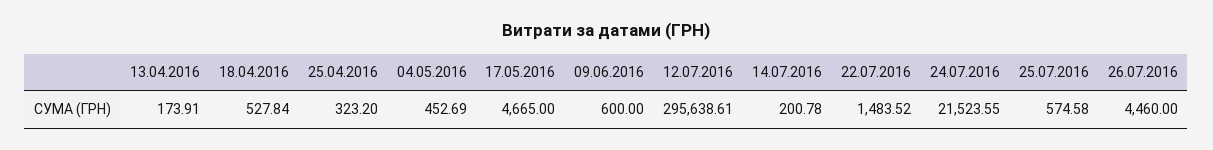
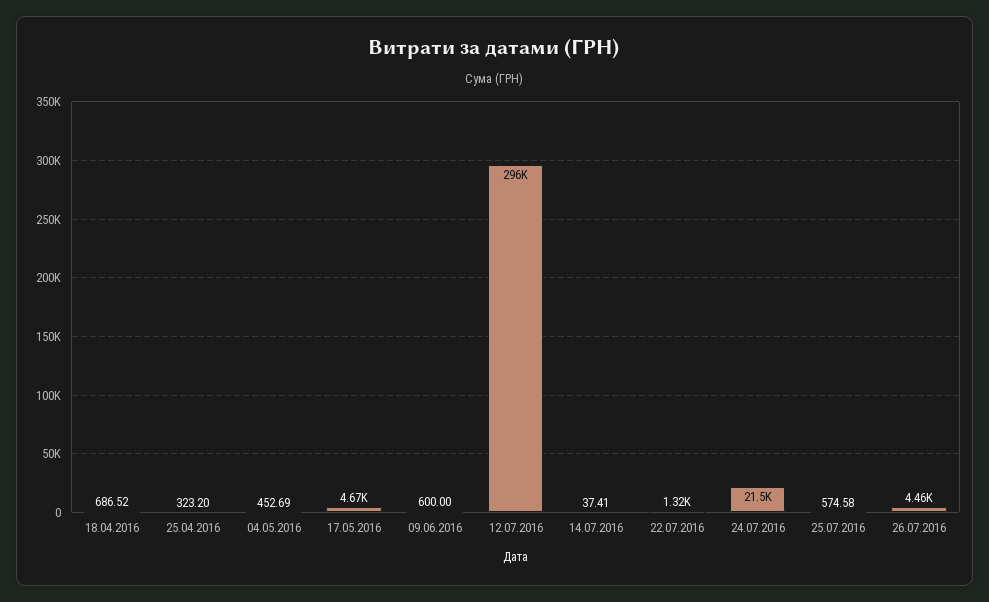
  {
-   "13.04.2016": 173.91,
-   "18.04.2016": 527.84,
+   "18.04.2016": 686.52,
    "25.04.2016": 323.2,
    "04.05.2016": 452.69,
    "17.05.2016": 4665,
    "09.06.2016": 600,
    "12.07.2016": 295638.61,
-   "14.07.2016": 200.78,
+   "14.07.2016": 37.41,
-   "22.07.2016": 1483.52,
+   "22.07.2016": 1320,
    "24.07.2016": 21523.55,
    "25.07.2016": 574.58,
    "26.07.2016": 4460
  }

